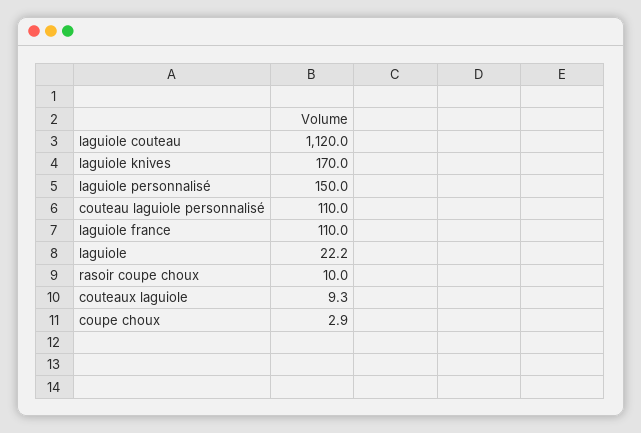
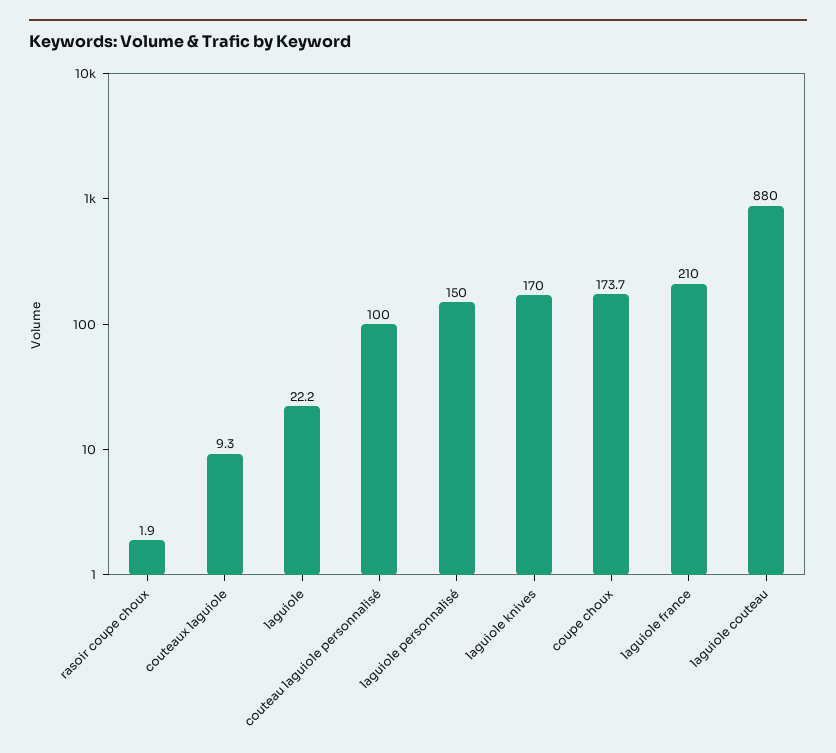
  {
-   "laguiole couteau": 1120,
+   "laguiole couteau": 880,
    "laguiole knives": 170,
    "laguiole personnalisé": 150,
-   "couteau laguiole personnalisé": 110,
+   "couteau laguiole personnalisé": 100,
-   "laguiole france": 110,
+   "laguiole france": 210,
    "laguiole": 22.2,
-   "rasoir coupe choux": 10,
+   "rasoir coupe choux": 1.9,
    "couteaux laguiole": 9.3,
-   "coupe choux": 2.9
+   "coupe choux": 173.7
  }

